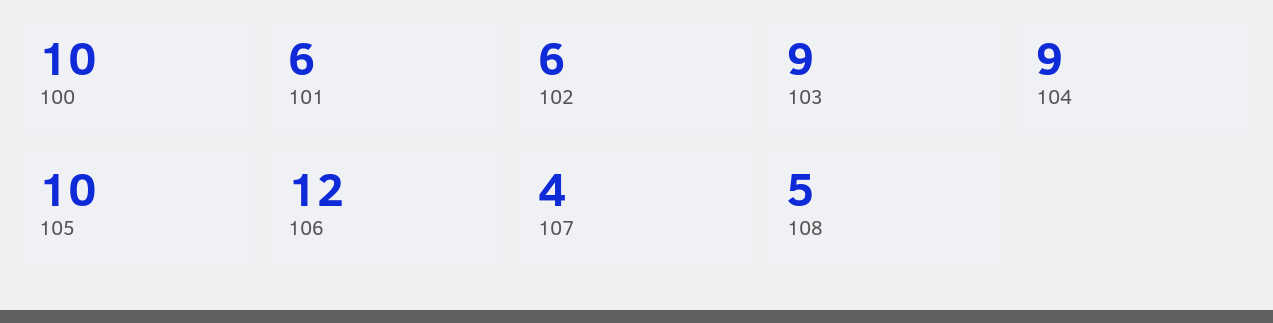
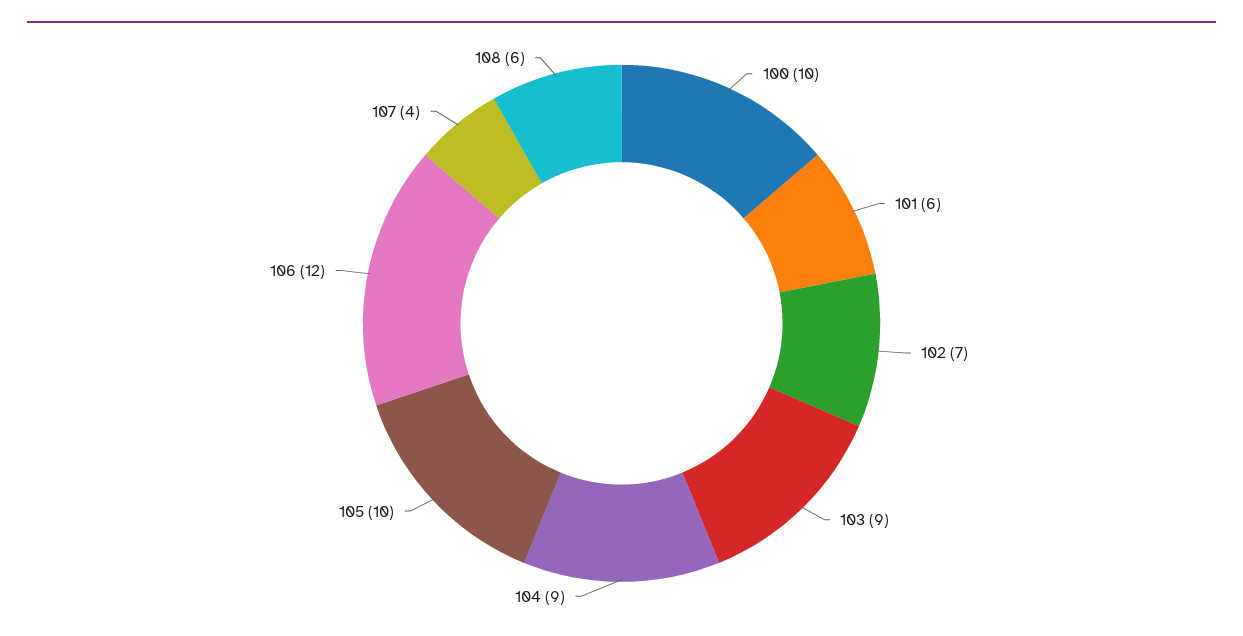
  {
    "100": 10,
    "101": 6,
-   "102": 6,
+   "102": 7,
    "103": 9,
    "104": 9,
    "105": 10,
    "106": 12,
    "107": 4,
-   "108": 5
+   "108": 6
  }

